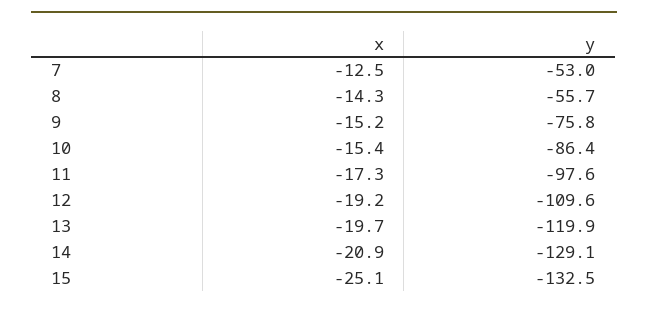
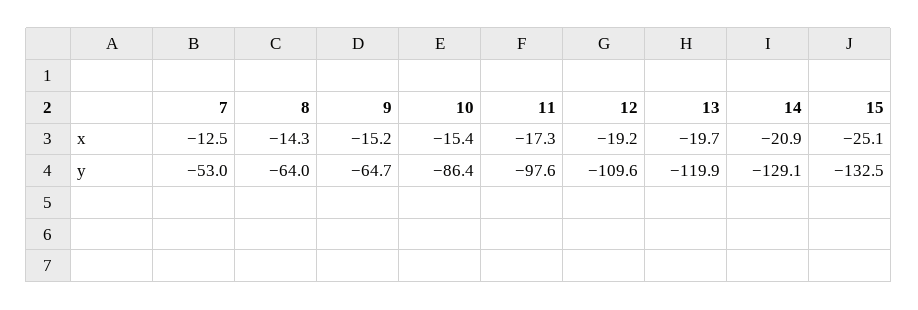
  {
    "x": {
      "7": -12.5,
      "8": -14.3,
      "9": -15.2,
      "10": -15.4,
      "11": -17.3,
      "12": -19.2,
      "13": -19.7,
      "14": -20.9,
      "15": -25.1
    },
    "y": {
      "7": -53,
-     "8": -55.7,
+     "8": -64,
-     "9": -75.8,
+     "9": -64.7,
      "10": -86.4,
      "11": -97.6,
      "12": -109.6,
      "13": -119.9,
      "14": -129.1,
      "15": -132.5
    }
  }

